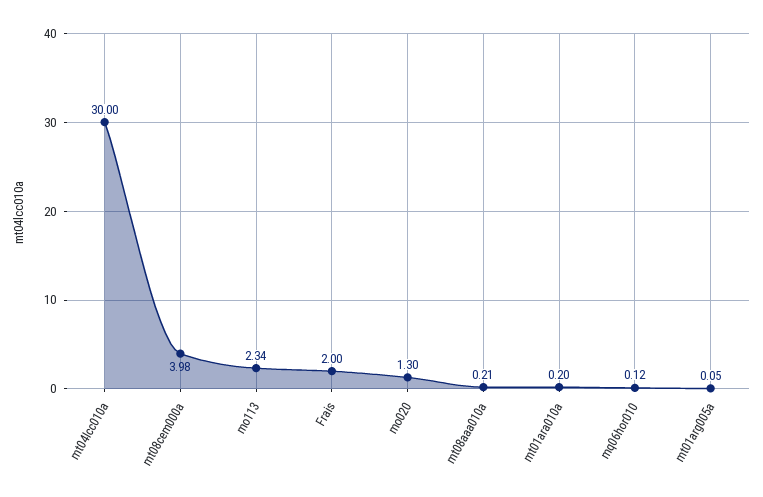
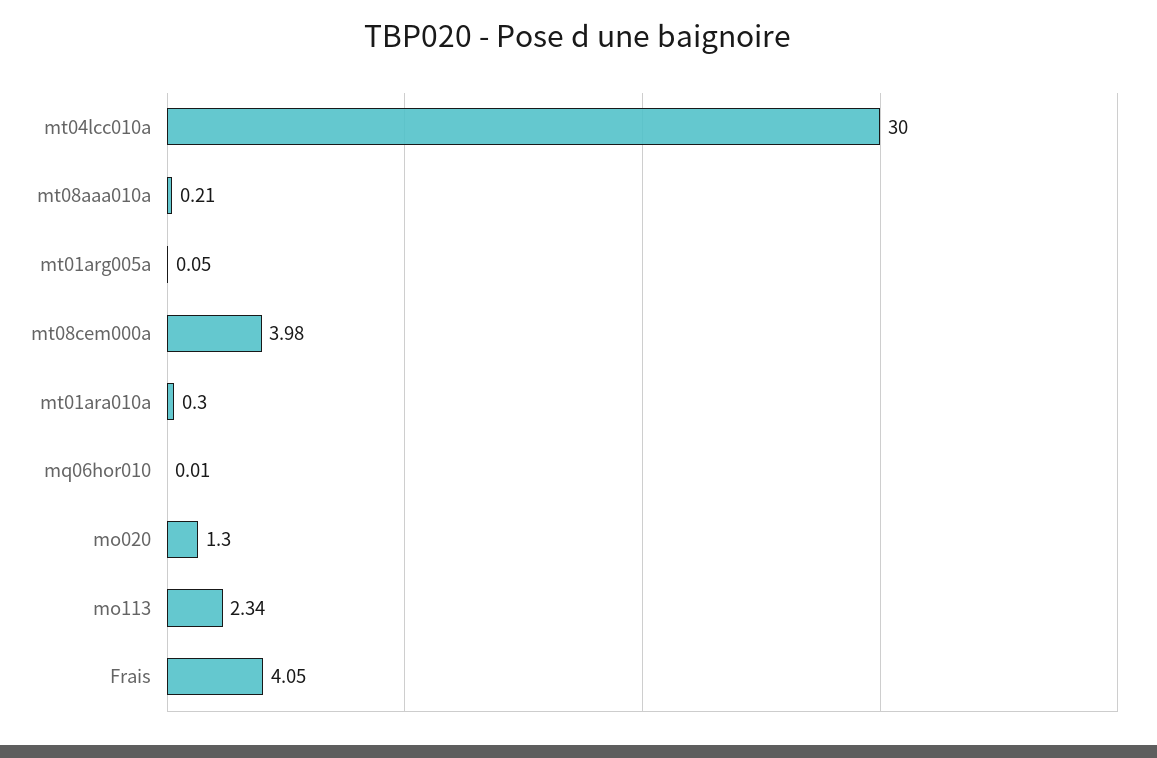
  {
    "mt04lcc010a": 30,
    "mt08cem000a": 3.98,
    "mo113": 2.34,
-   "Frais": 2,
+   "Frais": 4.05,
    "mo020": 1.3,
    "mt08aaa010a": 0.21,
-   "mt01ara010a": 0.2,
+   "mt01ara010a": 0.3,
-   "mq06hor010": 0.12,
+   "mq06hor010": 0.01,
    "mt01arg005a": 0.05
  }

